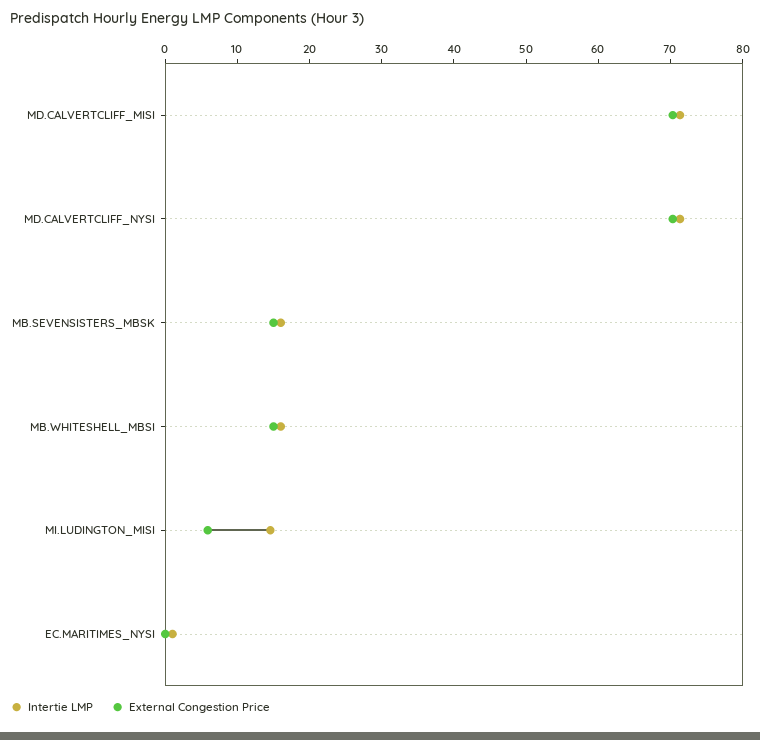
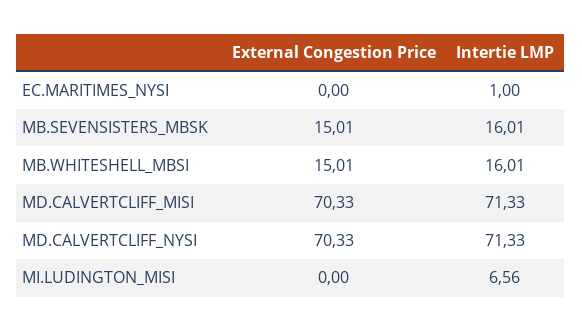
  {
    "Intertie LMP": {
      "MD.CALVERTCLIFF_MISI": 71.33,
      "MD.CALVERTCLIFF_NYSI": 71.33,
      "MB.SEVENSISTERS_MBSK": 16.01,
      "MB.WHITESHELL_MBSI": 16.01,
-     "MI.LUDINGTON_MISI": 14,
+     "MI.LUDINGTON_MISI": 6.56,
      "EC.MARITIMES_NYSI": 1
    },
    "External Congestion Price": {
      "MD.CALVERTCLIFF_MISI": 70.33,
      "MD.CALVERTCLIFF_NYSI": 70.33,
      "MB.SEVENSISTERS_MBSK": 15.01,
      "MB.WHITESHELL_MBSI": 15.01,
-     "MI.LUDINGTON_MISI": 6,
+     "MI.LUDINGTON_MISI": 0,
      "EC.MARITIMES_NYSI": 0
    }
  }

